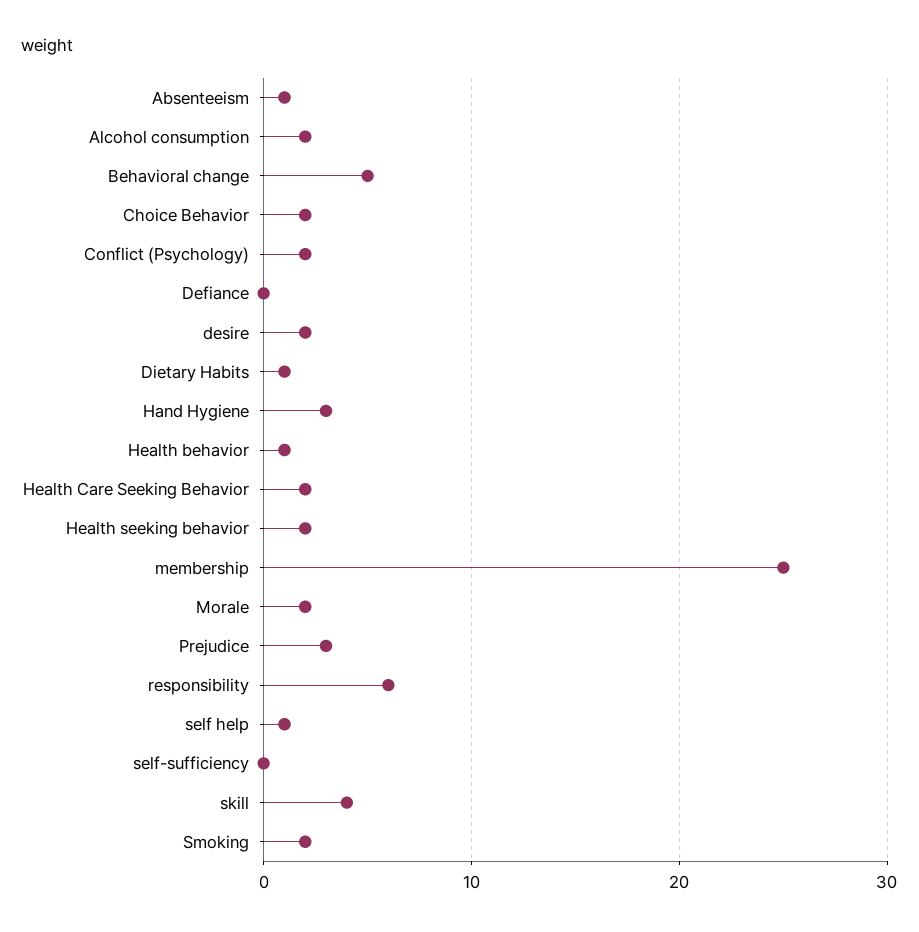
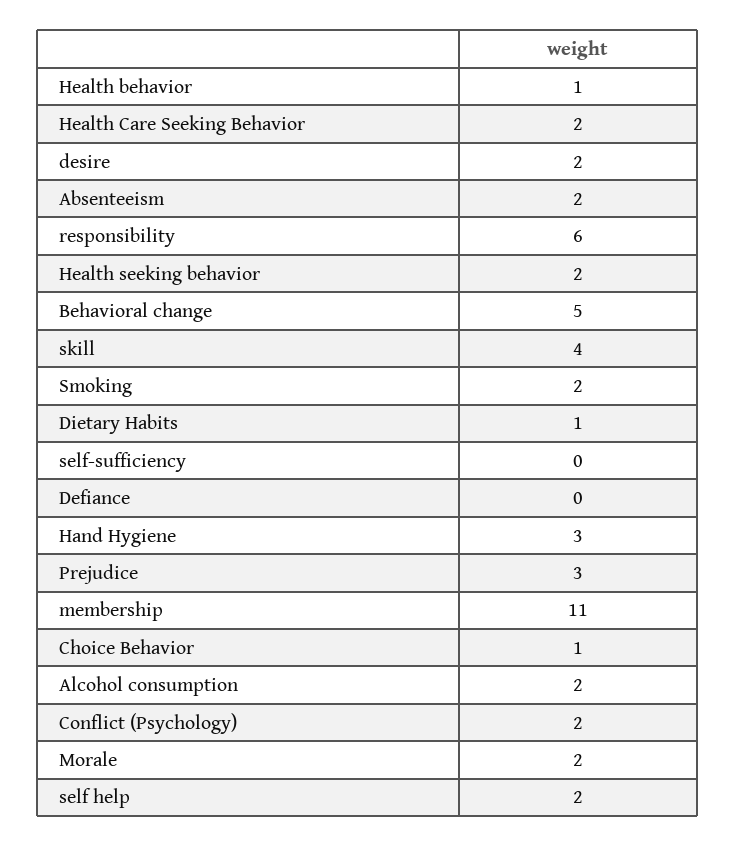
  {
-   "Absenteeism": 1,
+   "Absenteeism": 2,
    "Alcohol consumption": 2,
    "Behavioral change": 5,
-   "Choice Behavior": 2,
+   "Choice Behavior": 1,
    "Conflict (Psychology)": 2,
    "Defiance": 0,
    "desire": 2,
    "Dietary Habits": 1,
    "Hand Hygiene": 3,
    "Health behavior": 1,
    "Health Care Seeking Behavior": 2,
    "Health seeking behavior": 2,
-   "membership": 25,
+   "membership": 11,
    "Morale": 2,
    "Prejudice": 3,
    "responsibility": 6,
-   "self help": 1,
+   "self help": 2,
    "self-sufficiency": 0,
    "skill": 4,
    "Smoking": 2
  }

